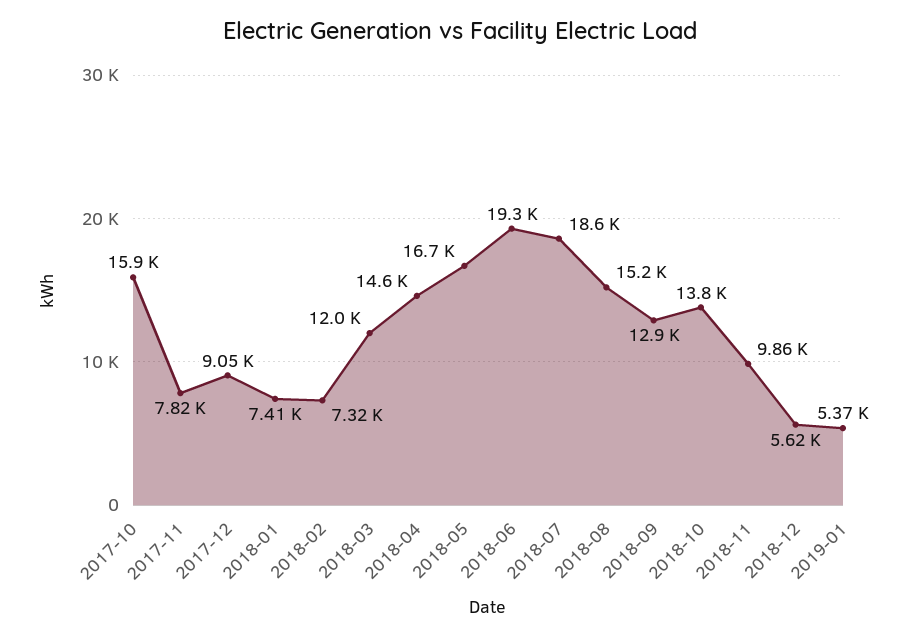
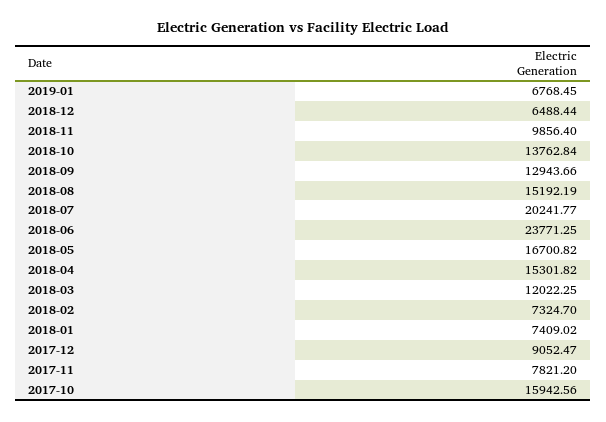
  {
    "2017-10": 15942.56,
    "2017-11": 7821.2,
    "2017-12": 9052.47,
    "2018-01": 7409.02,
    "2018-02": 7324.7,
    "2018-03": 12022.25,
-   "2018-04": 14600,
+   "2018-04": 15301.82,
    "2018-05": 16700.82,
-   "2018-06": 19300,
+   "2018-06": 23771.25,
-   "2018-07": 18600,
+   "2018-07": 20241.77,
    "2018-08": 15192.19,
    "2018-09": 12943.66,
    "2018-10": 13762.84,
    "2018-11": 9856.4,
-   "2018-12": 5620,
+   "2018-12": 6488.44,
-   "2019-01": 5370
+   "2019-01": 6768.45
  }

